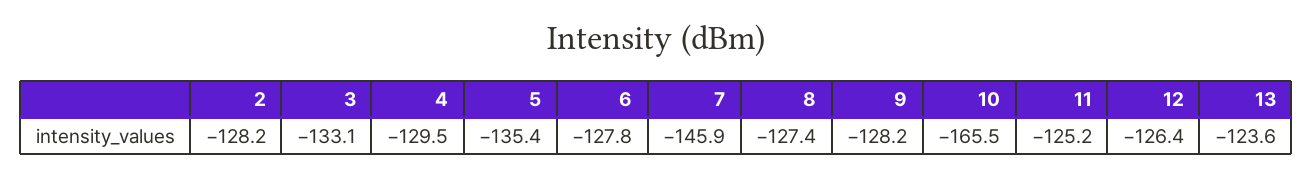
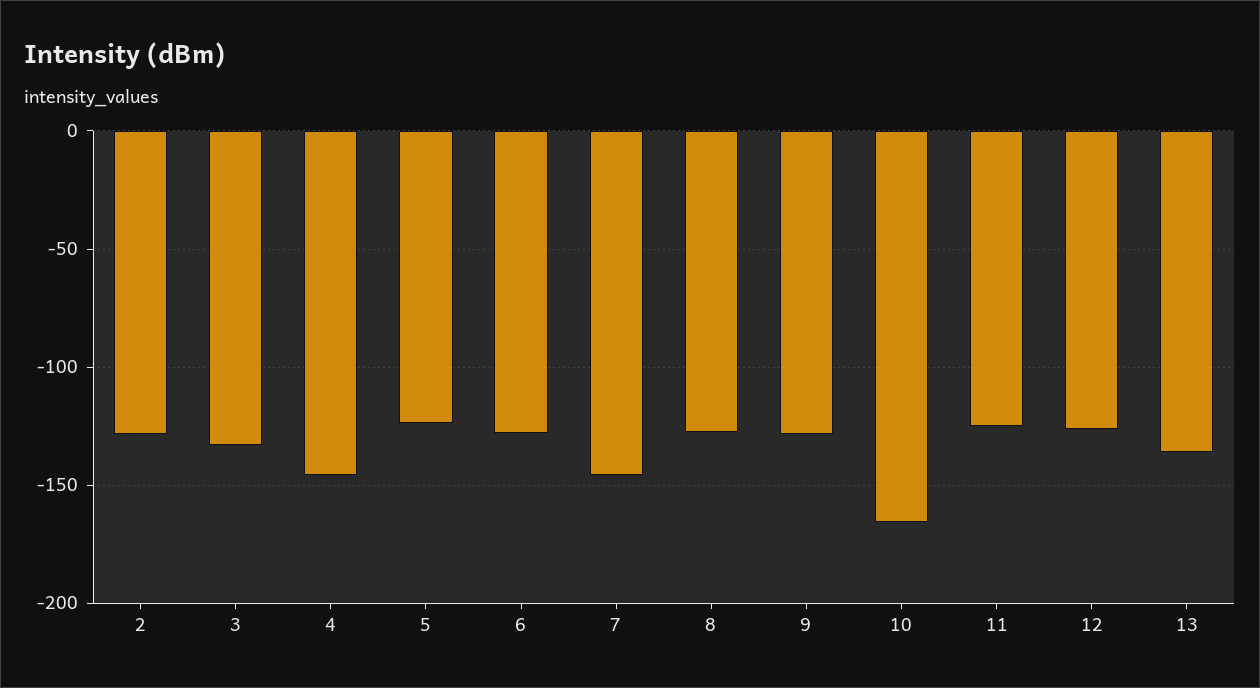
  {
    "2": -128.2,
    "3": -133.1,
-   "4": -129.5,
+   "4": -145,
-   "5": -135.4,
+   "5": -125,
    "6": -127.8,
    "7": -145.9,
    "8": -127.4,
    "9": -128.2,
    "10": -165.5,
    "11": -125.2,
    "12": -126.4,
-   "13": -123.6
+   "13": -135
  }

